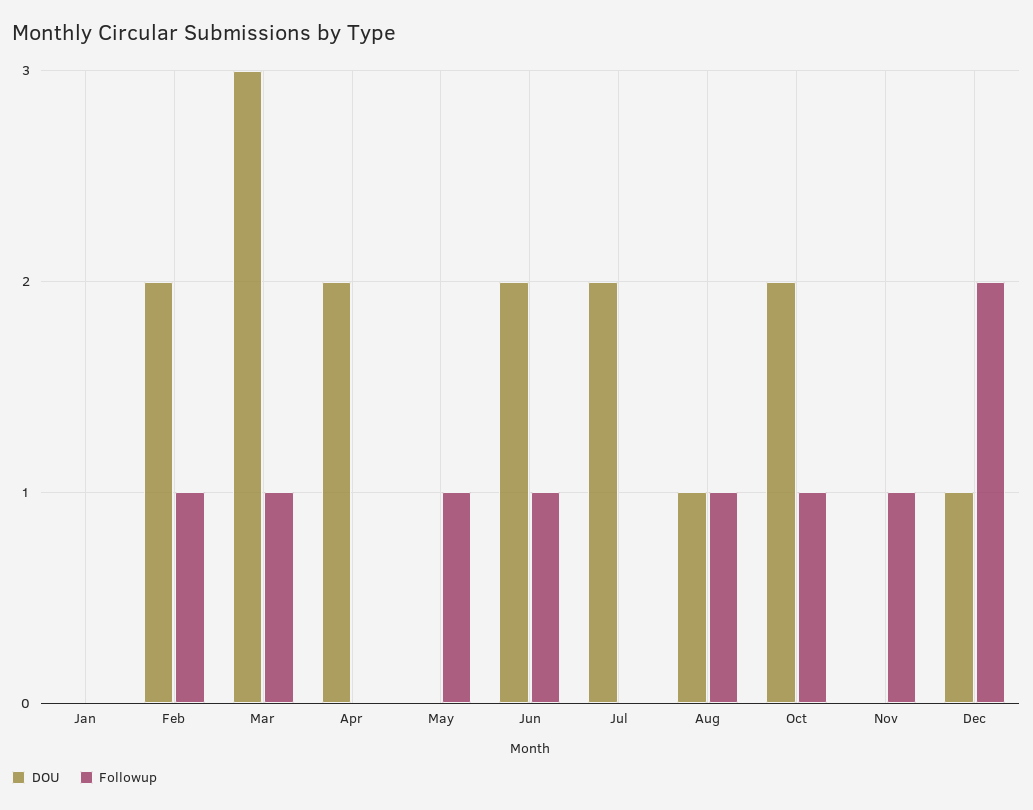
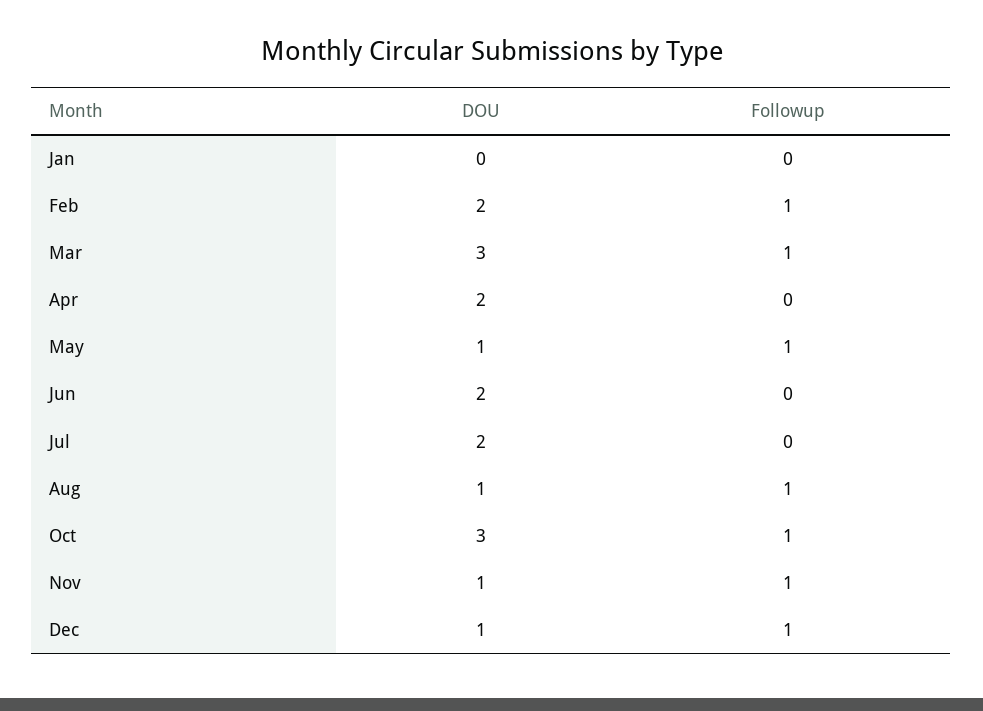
  {
    "DOU": {
      "Jan": 0,
      "Feb": 2,
      "Mar": 3,
      "Apr": 2,
-     "May": 0,
+     "May": 1,
      "Jun": 2,
      "Jul": 2,
      "Aug": 1,
-     "Oct": 2,
+     "Oct": 3,
-     "Nov": 0,
+     "Nov": 1,
      "Dec": 1
    },
    "Followup": {
      "Jan": 0,
      "Feb": 1,
      "Mar": 1,
      "Apr": 0,
      "May": 1,
-     "Jun": 1,
+     "Jun": 0,
      "Jul": 0,
      "Aug": 1,
      "Oct": 1,
      "Nov": 1,
-     "Dec": 2
+     "Dec": 1
    }
  }

